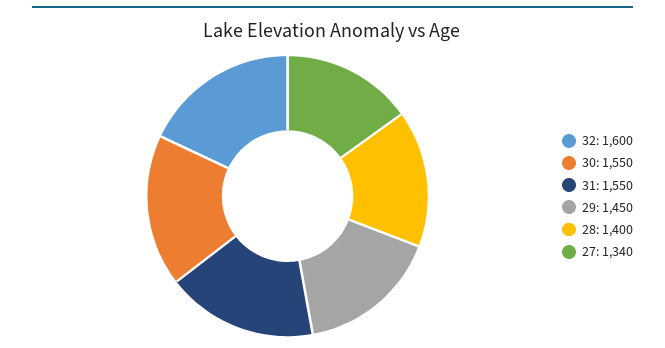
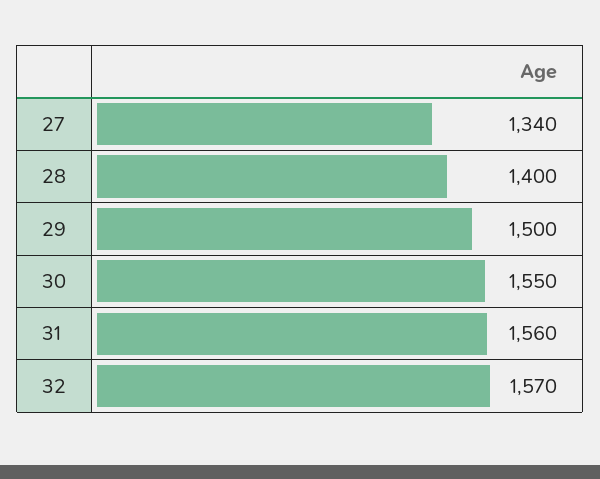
  {
-   "32": 1600,
+   "32": 1570,
    "30": 1550,
-   "31": 1550,
+   "31": 1560,
-   "29": 1450,
+   "29": 1500,
    "28": 1400,
    "27": 1340
  }

